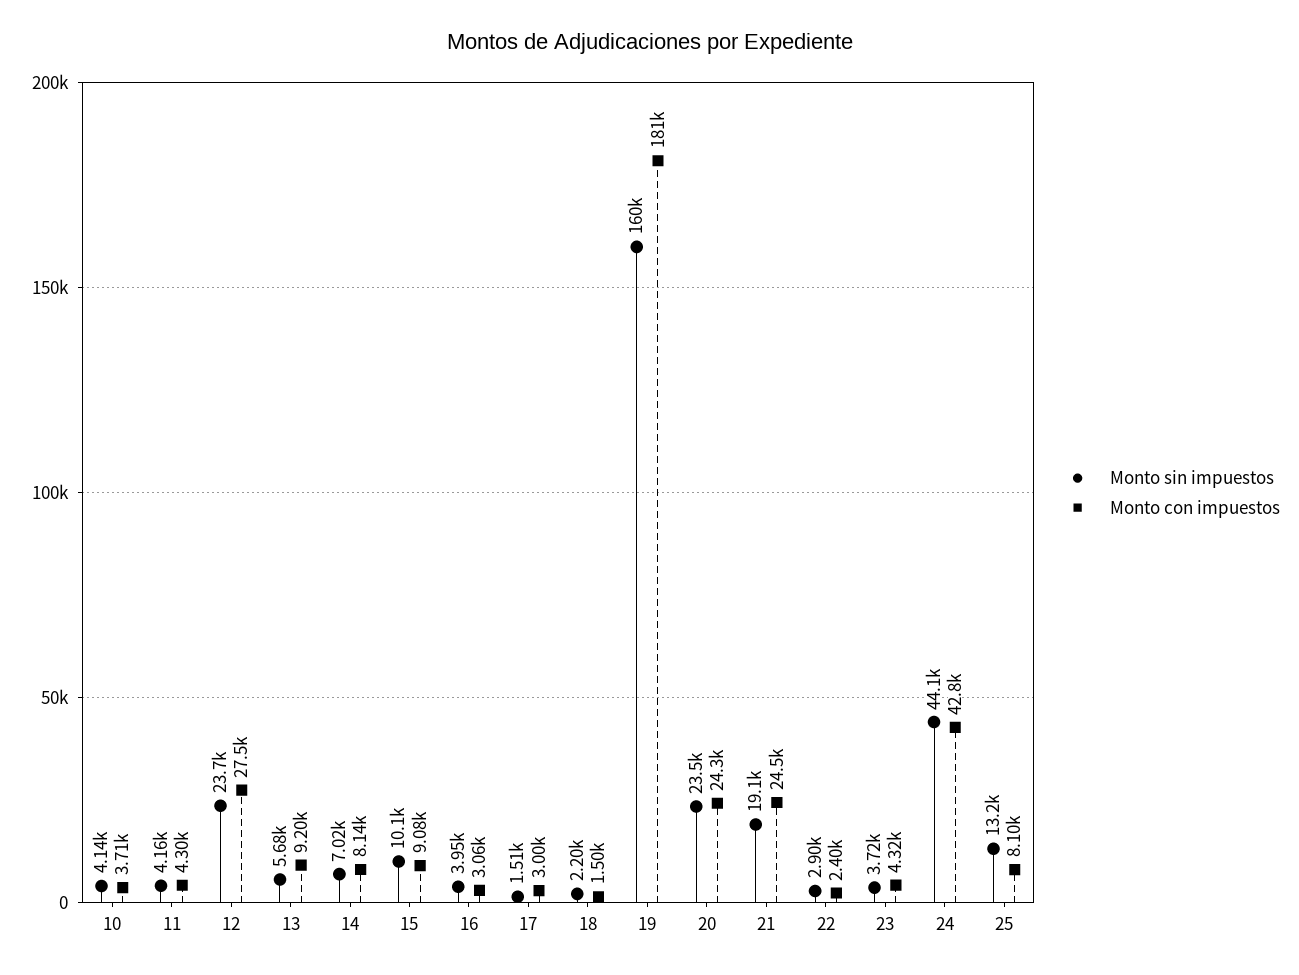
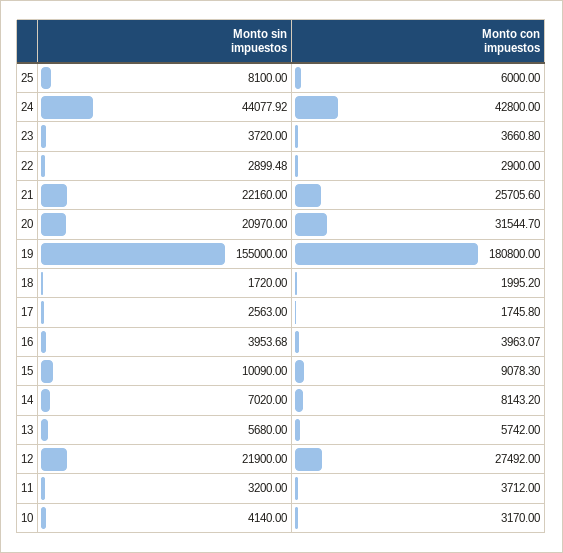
  {
    "Monto sin impuestos": {
      "10": 4140,
-     "11": 4160,
+     "11": 3200,
-     "12": 23700,
+     "12": 21900,
      "13": 5680,
      "14": 7020,
      "15": 10090,
      "16": 3953.68,
-     "17": 1510,
+     "17": 2563,
-     "18": 2200,
+     "18": 1720,
-     "19": 160000,
+     "19": 155000,
-     "20": 23500,
+     "20": 20970,
-     "21": 19100,
+     "21": 22160,
      "22": 2899.48,
      "23": 3720,
      "24": 44077.92,
-     "25": 13200
+     "25": 8100
    },
    "Monto con impuestos": {
-     "10": 3710,
+     "10": 3170,
-     "11": 4300,
+     "11": 3712,
      "12": 27492,
-     "13": 9200,
+     "13": 5742,
      "14": 8143.2,
      "15": 9078.3,
-     "16": 3060,
+     "16": 3963.07,
-     "17": 3000,
+     "17": 1745.8,
-     "18": 1500,
+     "18": 1995.2,
      "19": 180800,
-     "20": 24300,
+     "20": 31544.7,
-     "21": 24500,
+     "21": 25705.6,
-     "22": 2400,
+     "22": 2900,
-     "23": 4320,
+     "23": 3660.8,
      "24": 42800,
-     "25": 8100
+     "25": 6000
    }
  }

